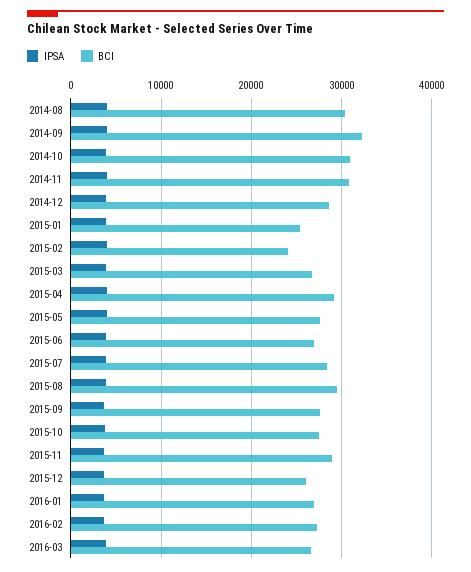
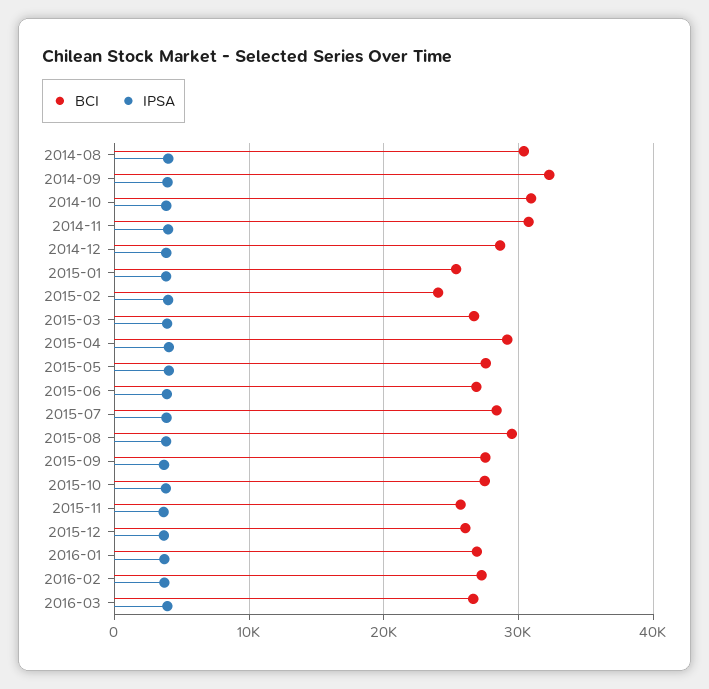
  {
    "IPSA": {
      "2014-08": 4000,
      "2014-09": 4000,
      "2014-10": 4000,
      "2014-11": 4000,
      "2014-12": 4000,
      "2015-01": 4000,
      "2015-02": 4000,
      "2015-03": 4000,
      "2015-04": 4000,
      "2015-05": 4000,
      "2015-06": 4000,
      "2015-07": 4000,
      "2015-08": 4000,
      "2015-09": 4000,
      "2015-10": 4000,
      "2015-11": 4000,
      "2015-12": 4000,
      "2016-01": 4000,
      "2016-02": 4000,
      "2016-03": 4000
    },
    "BCI": {
      "2014-08": 30000,
      "2014-09": 32000,
      "2014-10": 31000,
      "2014-11": 31000,
      "2014-12": 29000,
      "2015-01": 25000,
      "2015-02": 24000,
      "2015-03": 27000,
      "2015-04": 29000,
      "2015-05": 28000,
      "2015-06": 27000,
      "2015-07": 28000,
      "2015-08": 30000,
      "2015-09": 28000,
      "2015-10": 27000,
-     "2015-11": 29000,
+     "2015-11": 26000,
      "2015-12": 26000,
      "2016-01": 27000,
      "2016-02": 27000,
      "2016-03": 27000
    }
  }

